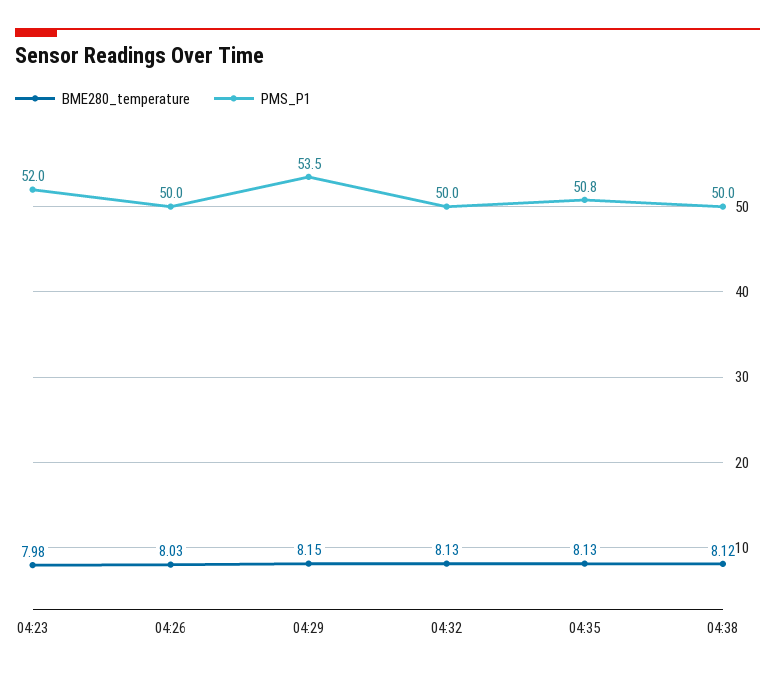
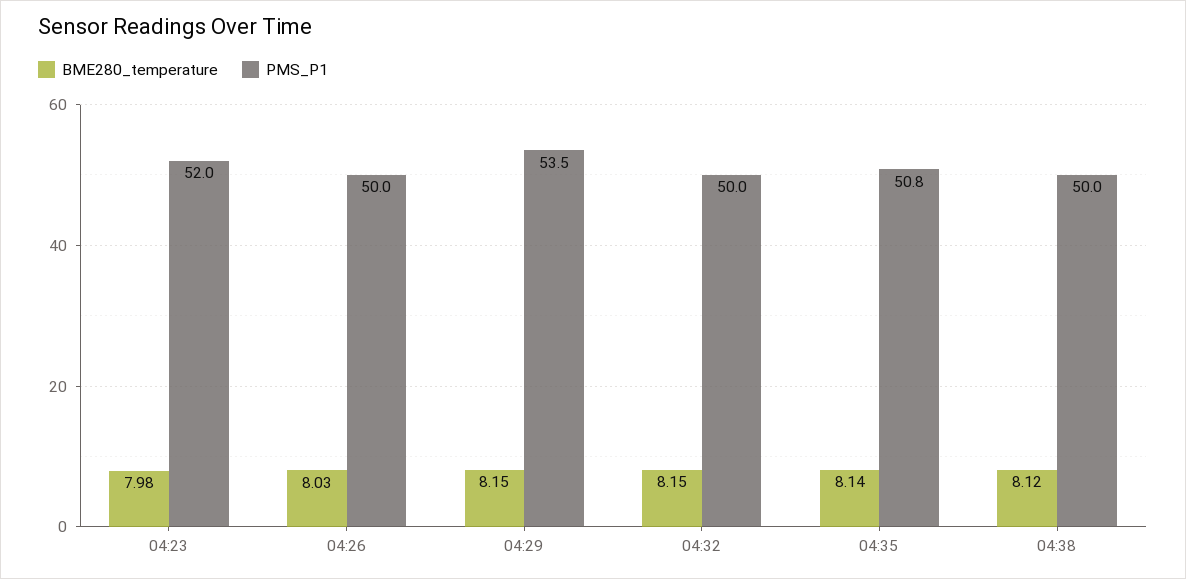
  {
    "BME280_temperature": {
      "04:23": 7.98,
      "04:26": 8.03,
      "04:29": 8.15,
-     "04:32": 8.13,
+     "04:32": 8.15,
-     "04:35": 8.13,
+     "04:35": 8.14,
      "04:38": 8.12
    },
    "PMS_P1": {
      "04:23": 52,
      "04:26": 50,
      "04:29": 53.5,
      "04:32": 50,
      "04:35": 50.8,
      "04:38": 50
    }
  }

